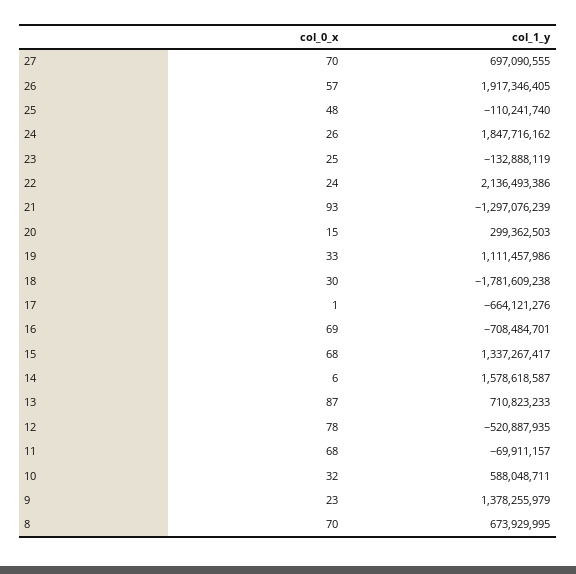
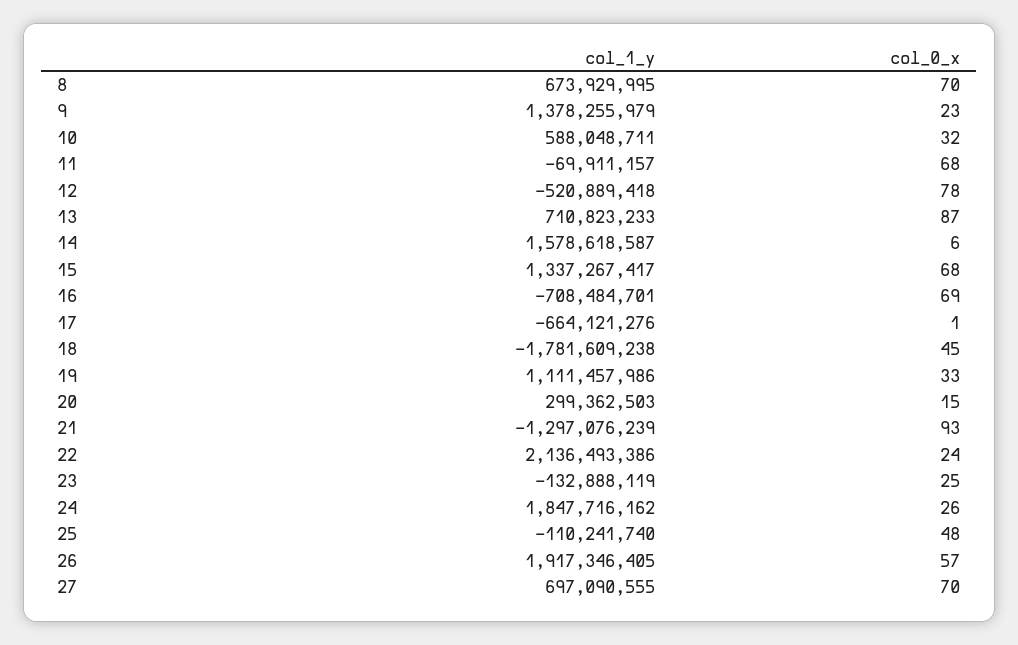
  {
    "col_0_x": {
      "27": 70,
      "26": 57,
      "25": 48,
      "24": 26,
      "23": 25,
      "22": 24,
      "21": 93,
      "20": 15,
      "19": 33,
-     "18": 30,
+     "18": 45,
      "17": 1,
      "16": 69,
      "15": 68,
      "14": 6,
      "13": 87,
      "12": 78,
      "11": 68,
      "10": 32,
      "9": 23,
      "8": 70
    },
    "col_1_y": {
      "27": 697090555,
      "26": 1917346405,
      "25": -110241740,
      "24": 1847716162,
      "23": -132888119,
      "22": 2136493386,
      "21": -1297076239,
      "20": 299362503,
      "19": 1111457986,
      "18": -1781609238,
      "17": -664121276,
      "16": -708484701,
      "15": 1337267417,
      "14": 1578618587,
      "13": 710823233,
-     "12": -520887935,
+     "12": -520889418,
      "11": -69911157,
      "10": 588048711,
      "9": 1378255979,
      "8": 673929995
    }
  }

